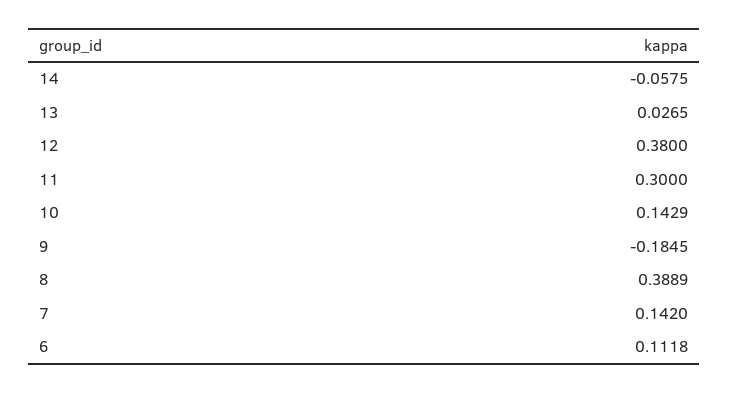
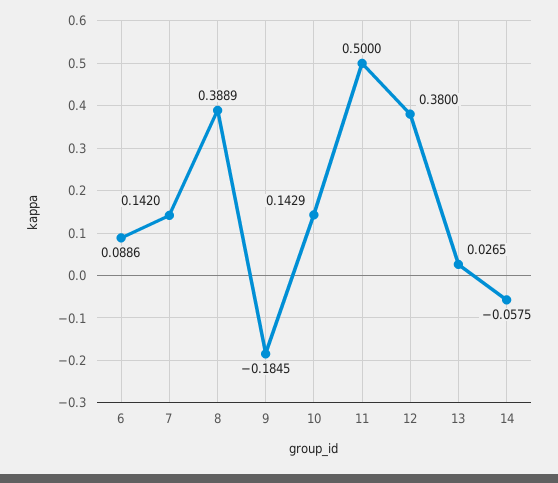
  {
    "14": -0.0575,
    "13": 0.0265,
    "12": 0.38,
-   "11": 0.3,
+   "11": 0.5,
    "10": 0.1429,
    "9": -0.1845,
    "8": 0.3889,
    "7": 0.142,
-   "6": 0.1118
+   "6": 0.0886
  }

